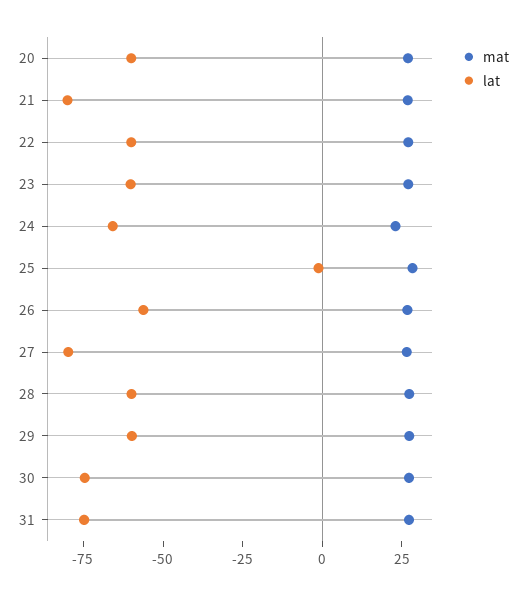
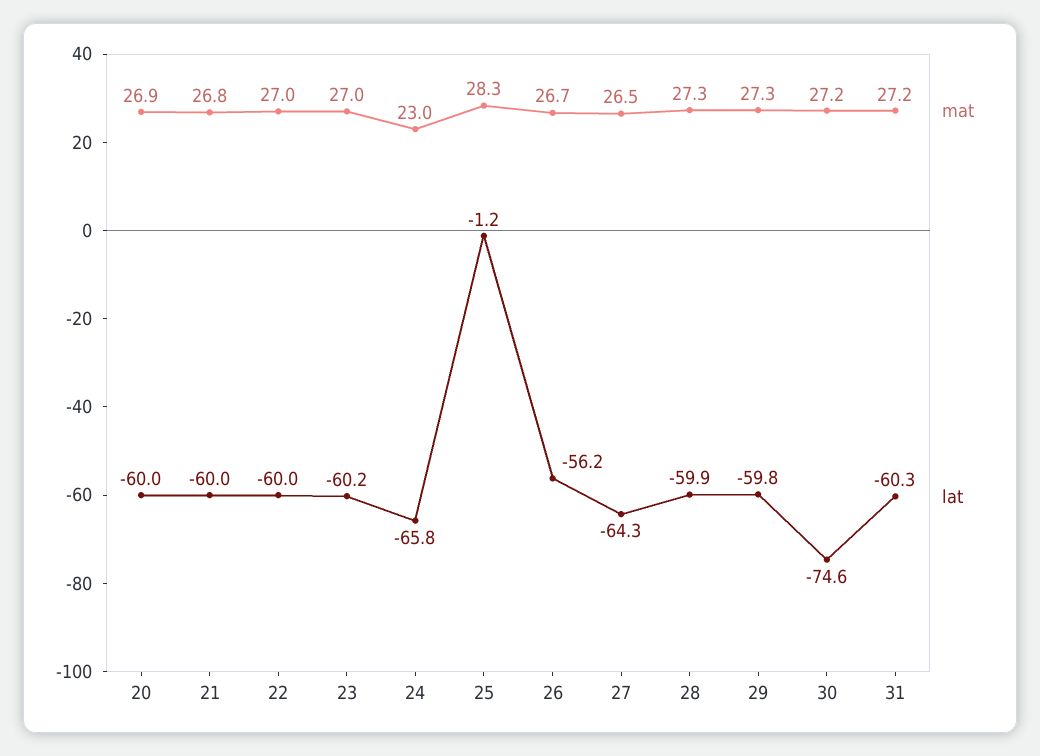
  {
    "mat": {
      "20": 26.9,
      "21": 26.8,
      "22": 27,
      "23": 27,
      "24": 23,
      "25": 28.3,
      "26": 26.7,
      "27": 26.5,
      "28": 27.3,
      "29": 27.3,
      "30": 27.2,
      "31": 27.2
    },
    "lat": {
      "20": -60,
-     "21": -80,
+     "21": -60,
      "22": -60,
      "23": -60.2,
      "24": -65.8,
      "25": -1.2,
      "26": -56.2,
-     "27": -80,
+     "27": -64.3,
      "28": -59.9,
      "29": -59.8,
      "30": -74.6,
-     "31": -75
+     "31": -60.3
    }
  }

